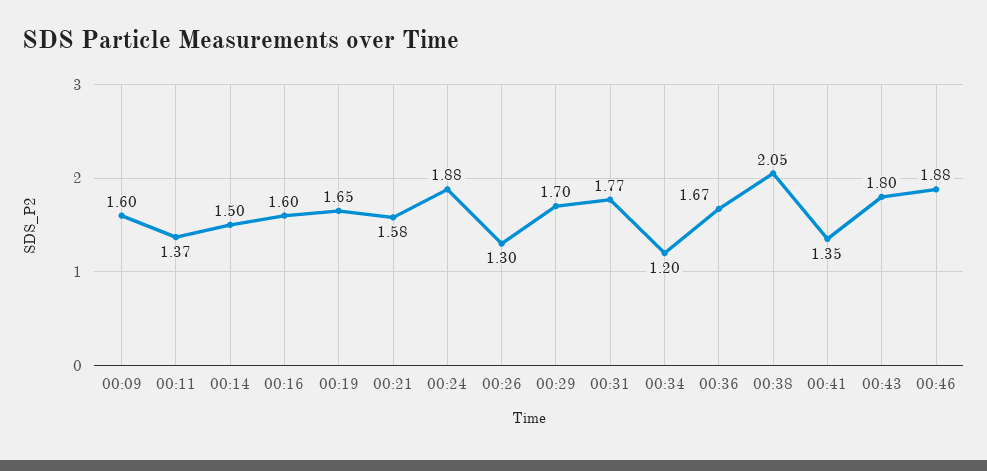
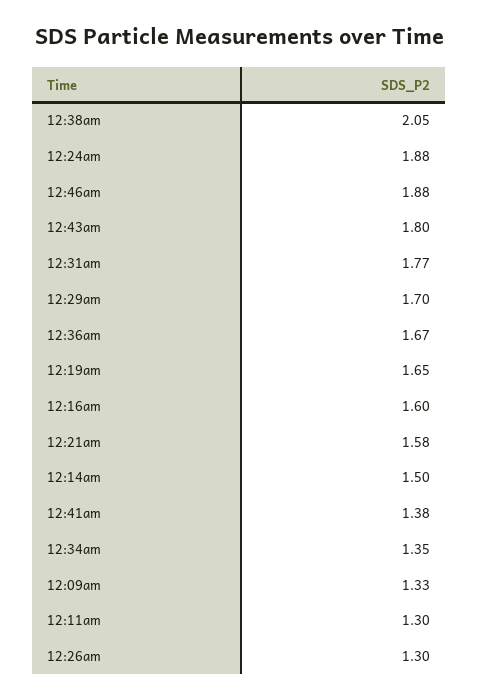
  {
-   "00:09": 1.6,
+   "00:09": 1.33,
-   "00:11": 1.37,
+   "00:11": 1.3,
    "00:14": 1.5,
    "00:16": 1.6,
    "00:19": 1.65,
    "00:21": 1.58,
    "00:24": 1.88,
    "00:26": 1.3,
    "00:29": 1.7,
    "00:31": 1.77,
-   "00:34": 1.2,
+   "00:34": 1.35,
    "00:36": 1.67,
    "00:38": 2.05,
-   "00:41": 1.35,
+   "00:41": 1.38,
    "00:43": 1.8,
    "00:46": 1.88
  }

